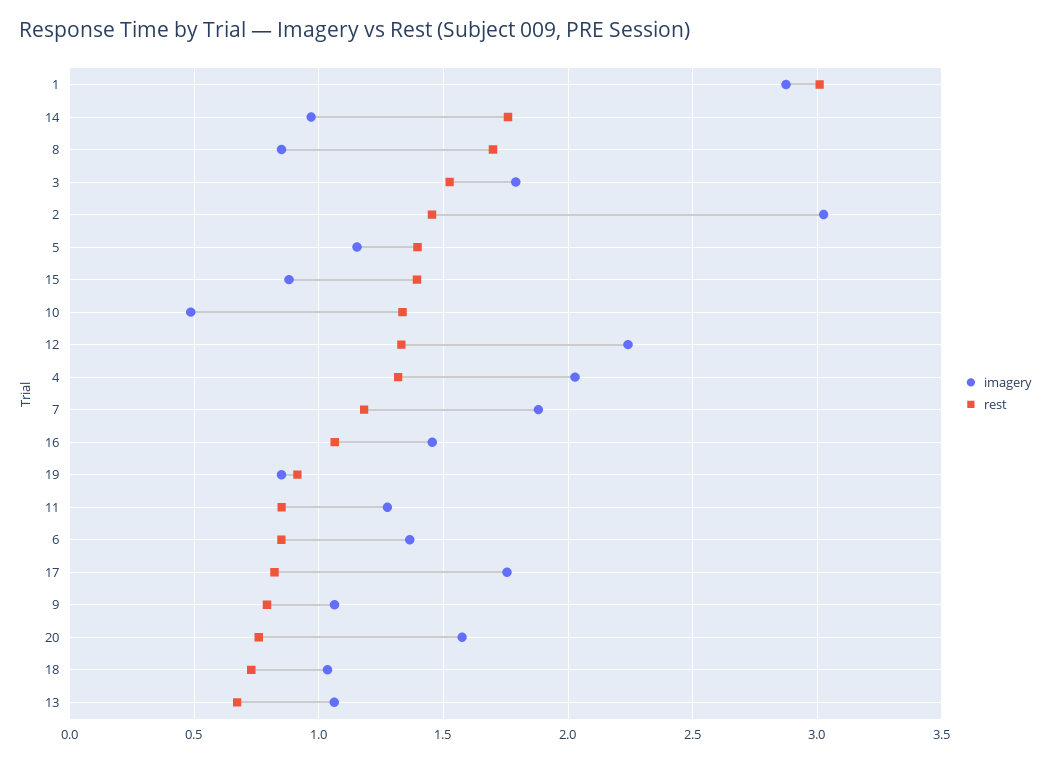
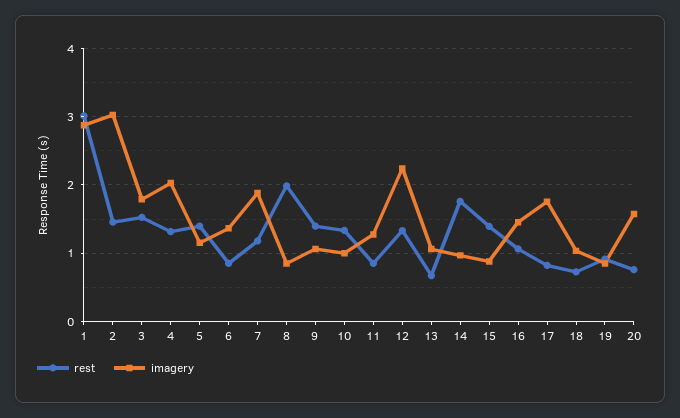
  {
    "imagery": {
      "1": 2.9,
      "14": 0.95,
      "8": 0.85,
      "3": 1.8,
      "2": 3.05,
      "5": 1.15,
      "15": 0.9,
-     "10": 0.5,
+     "10": 1,
      "12": 2.25,
      "4": 2.05,
      "7": 1.9,
      "16": 1.45,
      "19": 0.85,
      "11": 1.3,
      "6": 1.35,
      "17": 1.75,
      "9": 1.05,
      "20": 1.6,
      "18": 1.05,
      "13": 1.05
    },
    "rest": {
      "1": 3,
      "14": 1.75,
-     "8": 1.7,
+     "8": 2,
      "3": 1.55,
      "2": 1.45,
      "5": 1.4,
      "15": 1.4,
      "10": 1.35,
      "12": 1.35,
      "4": 1.3,
      "7": 1.2,
      "16": 1.05,
      "19": 0.9,
      "11": 0.85,
      "6": 0.85,
      "17": 0.8,
-     "9": 0.8,
+     "9": 1.4,
      "20": 0.75,
      "18": 0.75,
      "13": 0.65
    }
  }

